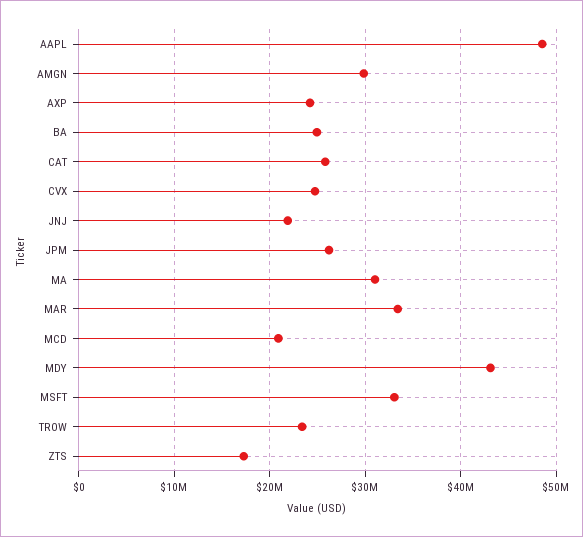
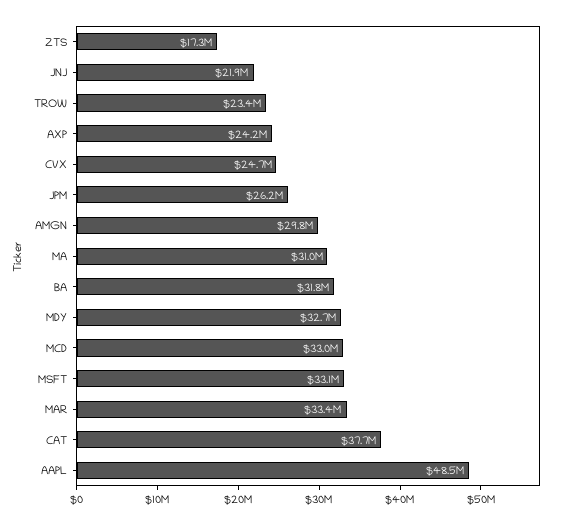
  {
    "AAPL": 48500000,
    "AMGN": 29800000,
    "AXP": 24200000,
-   "BA": 25000000,
+   "BA": 31800000,
-   "CAT": 26000000,
+   "CAT": 37700000,
    "CVX": 24700000,
    "JNJ": 21900000,
    "JPM": 26200000,
    "MA": 31000000,
    "MAR": 33400000,
-   "MCD": 21000000,
+   "MCD": 33000000,
-   "MDY": 43000000,
+   "MDY": 32700000,
    "MSFT": 33100000,
    "TROW": 23400000,
    "ZTS": 17300000
  }

